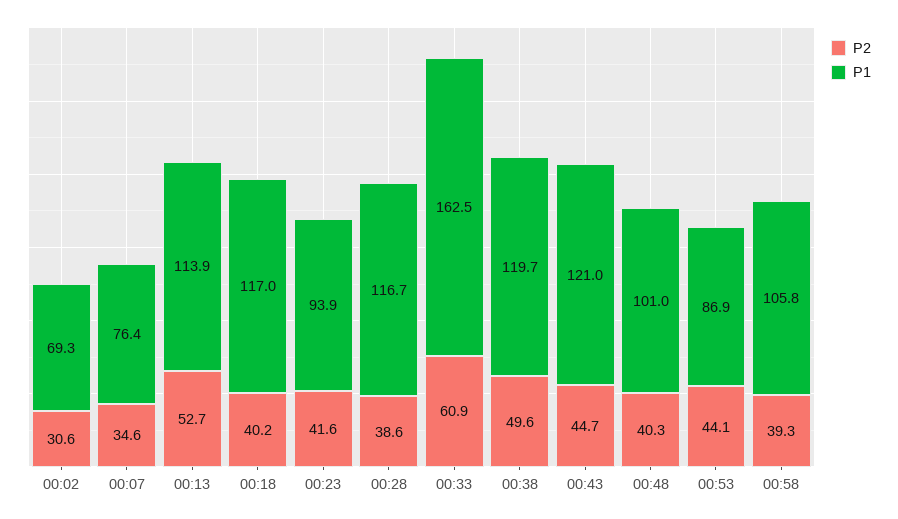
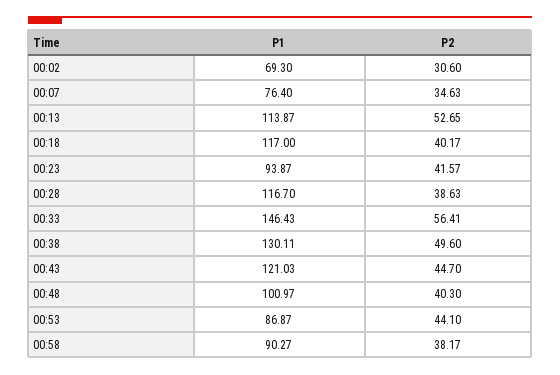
  {
    "P2": {
      "00:02": 30.6,
      "00:07": 34.63,
      "00:13": 52.65,
      "00:18": 40.17,
      "00:23": 41.57,
      "00:28": 38.63,
-     "00:33": 60.9,
+     "00:33": 56.41,
      "00:38": 49.6,
      "00:43": 44.7,
      "00:48": 40.3,
      "00:53": 44.1,
-     "00:58": 39.3
+     "00:58": 38.17
    },
    "P1": {
      "00:02": 69.3,
      "00:07": 76.4,
      "00:13": 113.87,
      "00:18": 117,
      "00:23": 93.87,
      "00:28": 116.7,
-     "00:33": 162.5,
+     "00:33": 146.43,
-     "00:38": 119.7,
+     "00:38": 130.11,
      "00:43": 121.03,
      "00:48": 100.97,
      "00:53": 86.87,
-     "00:58": 105.8
+     "00:58": 90.27
    }
  }

